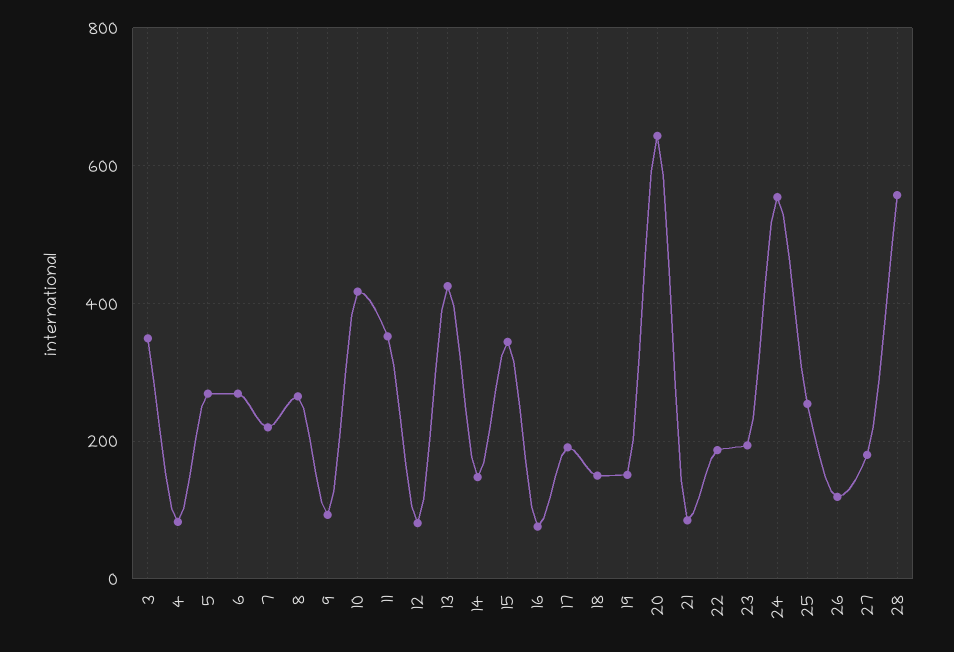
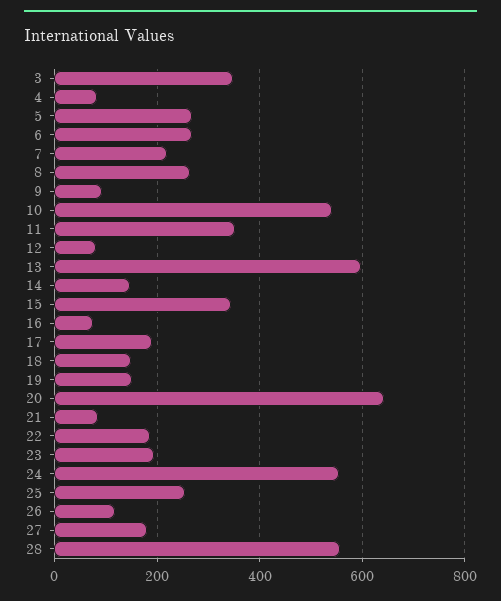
  {
    "3": 340,
    "4": 80,
    "5": 260,
    "6": 260,
    "7": 220,
    "8": 260,
    "9": 100,
-   "10": 420,
+   "10": 540,
    "11": 360,
    "12": 80,
-   "13": 420,
+   "13": 600,
    "14": 140,
    "15": 340,
    "16": 80,
    "17": 200,
    "18": 160,
    "19": 160,
    "20": 640,
    "21": 80,
    "22": 180,
    "23": 200,
    "24": 560,
    "25": 260,
    "26": 120,
    "27": 180,
    "28": 560
  }

